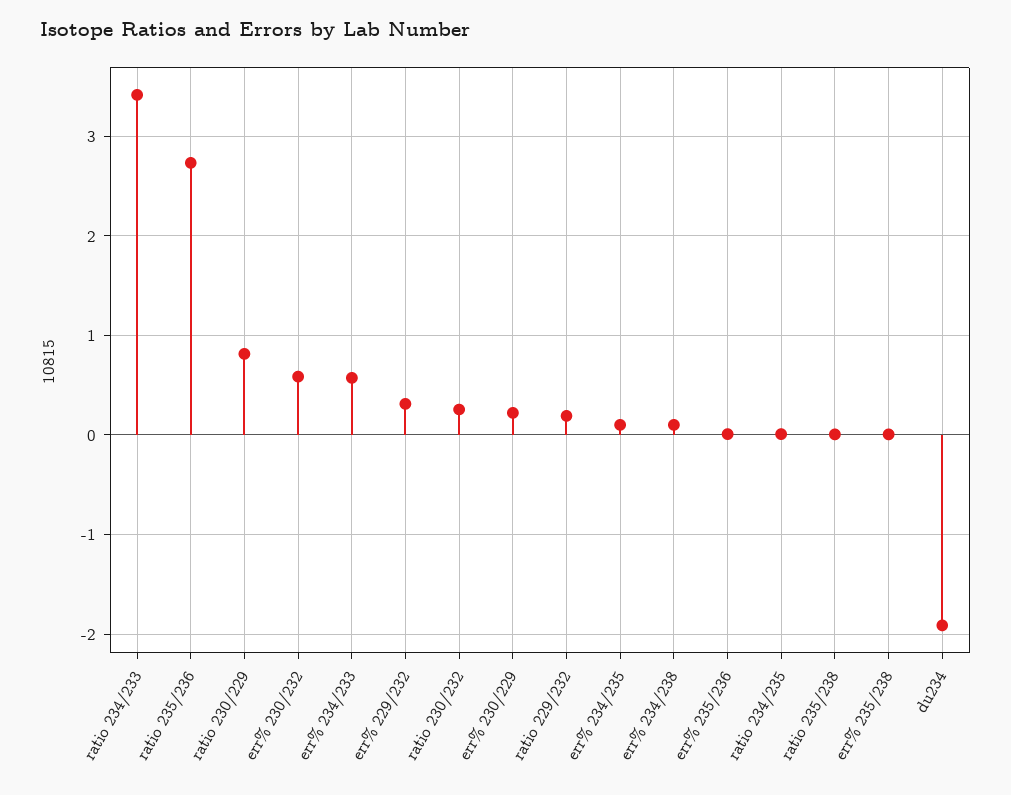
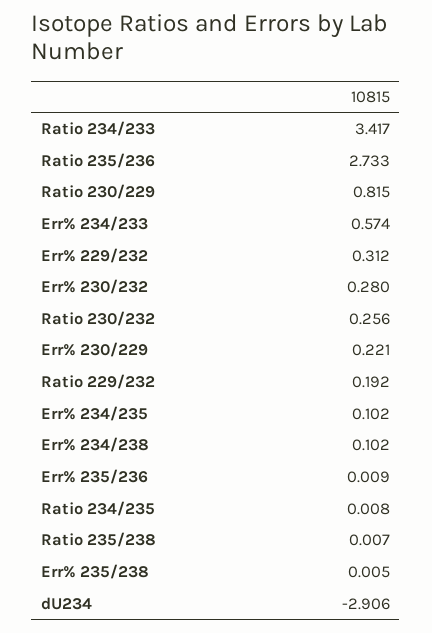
  {
    "ratio 234/233": 3.417,
    "ratio 235/236": 2.733,
    "ratio 230/229": 0.815,
-   "err% 230/232": 0.6,
+   "err% 230/232": 0.28,
    "err% 234/233": 0.574,
    "err% 229/232": 0.312,
    "ratio 230/232": 0.256,
    "err% 230/229": 0.221,
    "ratio 229/232": 0.192,
    "err% 234/235": 0.102,
    "err% 234/238": 0.102,
    "err% 235/236": 0.009,
    "ratio 234/235": 0.008,
    "ratio 235/238": 0.007,
    "err% 235/238": 0.005,
-   "du234": -1.9
+   "du234": -2.906
  }

